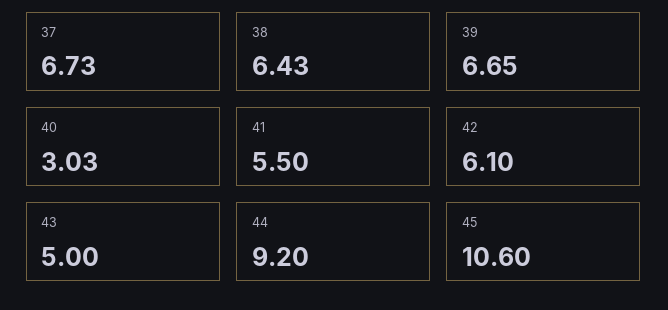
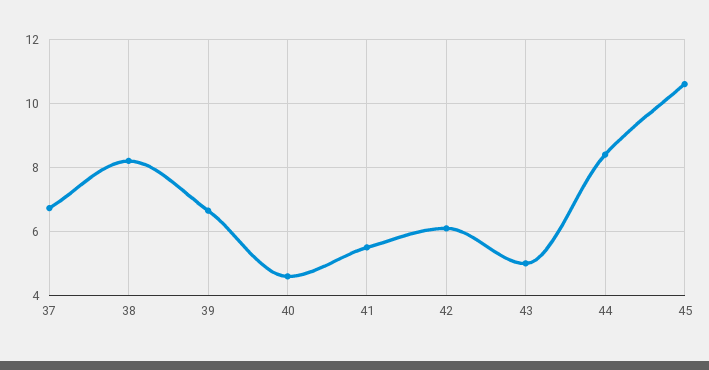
  {
    "37": 6.73,
-   "38": 6.43,
+   "38": 8.2,
    "39": 6.65,
-   "40": 3.03,
+   "40": 4.6,
    "41": 5.5,
    "42": 6.1,
    "43": 5,
-   "44": 9.2,
+   "44": 8.4,
    "45": 10.6
  }

